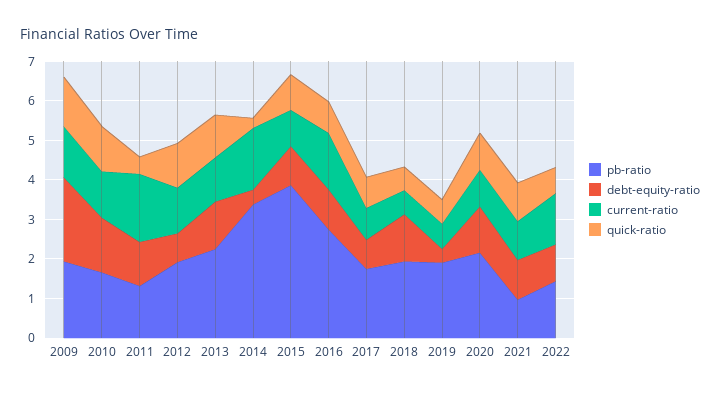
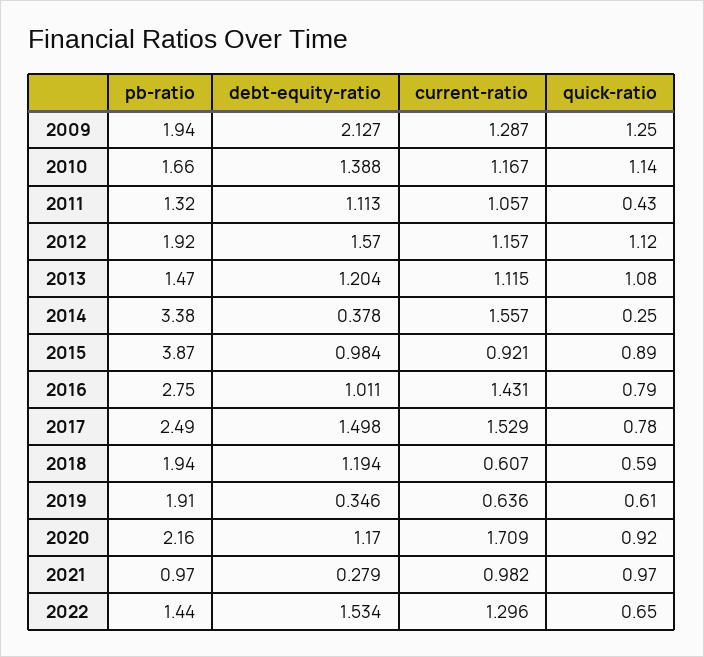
  {
    "pb-ratio": {
      "2009": 1.94,
      "2010": 1.66,
      "2011": 1.32,
      "2012": 1.92,
-     "2013": 2.25,
+     "2013": 1.47,
      "2014": 3.38,
      "2015": 3.87,
      "2016": 2.75,
-     "2017": 1.75,
+     "2017": 2.49,
      "2018": 1.94,
      "2019": 1.91,
      "2020": 2.16,
      "2021": 0.97,
      "2022": 1.44
    },
    "debt-equity-ratio": {
      "2009": 2.127,
      "2010": 1.388,
      "2011": 1.113,
-     "2012": 0.75,
+     "2012": 1.57,
      "2013": 1.204,
      "2014": 0.378,
      "2015": 0.984,
      "2016": 1.011,
-     "2017": 0.75,
+     "2017": 1.498,
      "2018": 1.194,
      "2019": 0.346,
      "2020": 1.17,
-     "2021": 1,
+     "2021": 0.279,
-     "2022": 1
+     "2022": 1.534
    },
    "current-ratio": {
      "2009": 1.287,
      "2010": 1.167,
-     "2011": 1.75,
+     "2011": 1.057,
      "2012": 1.157,
      "2013": 1.115,
      "2014": 1.557,
      "2015": 0.921,
      "2016": 1.431,
-     "2017": 0.75,
+     "2017": 1.529,
      "2018": 0.607,
      "2019": 0.636,
-     "2020": 1,
+     "2020": 1.709,
      "2021": 0.982,
      "2022": 1.296
    },
    "quick-ratio": {
      "2009": 1.25,
      "2010": 1.14,
      "2011": 0.43,
      "2012": 1.12,
      "2013": 1.08,
      "2014": 0.25,
      "2015": 0.89,
      "2016": 0.79,
      "2017": 0.78,
      "2018": 0.59,
      "2019": 0.61,
      "2020": 0.92,
      "2021": 0.97,
      "2022": 0.65
    }
  }

